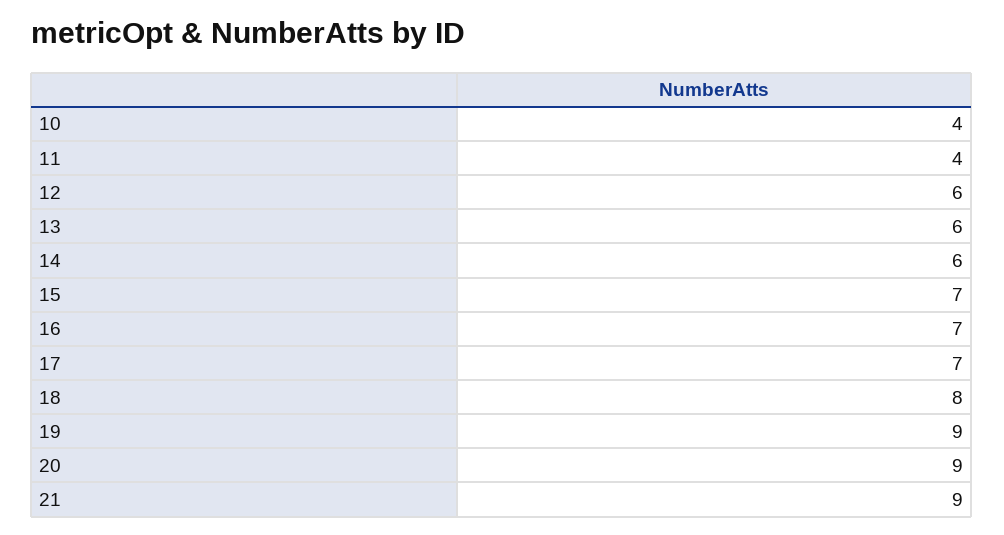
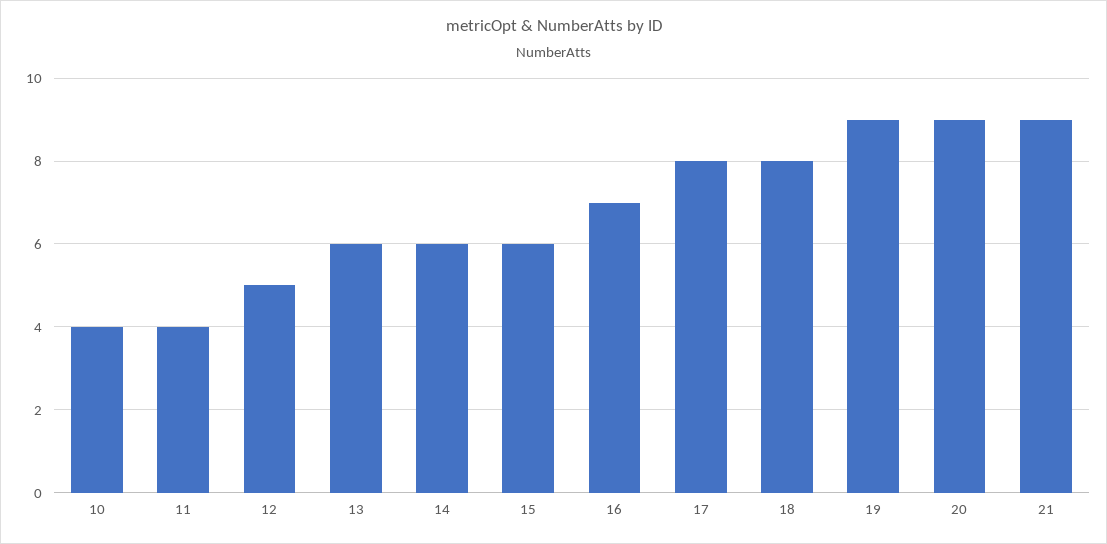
  {
    "10": 4,
    "11": 4,
-   "12": 6,
+   "12": 5,
    "13": 6,
    "14": 6,
-   "15": 7,
+   "15": 6,
    "16": 7,
-   "17": 7,
+   "17": 8,
    "18": 8,
    "19": 9,
    "20": 9,
    "21": 9
  }

